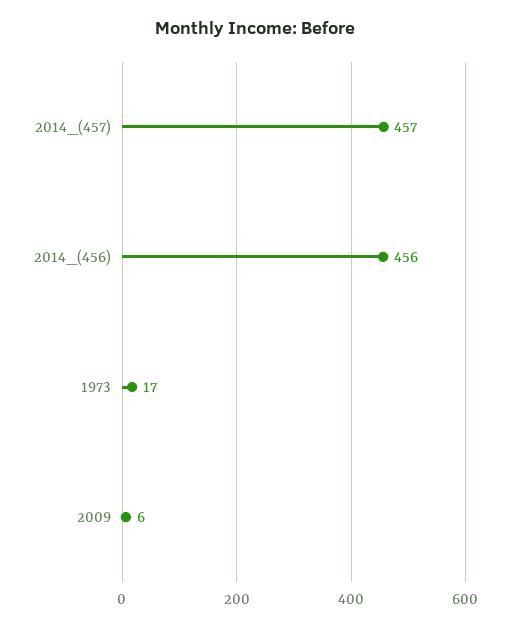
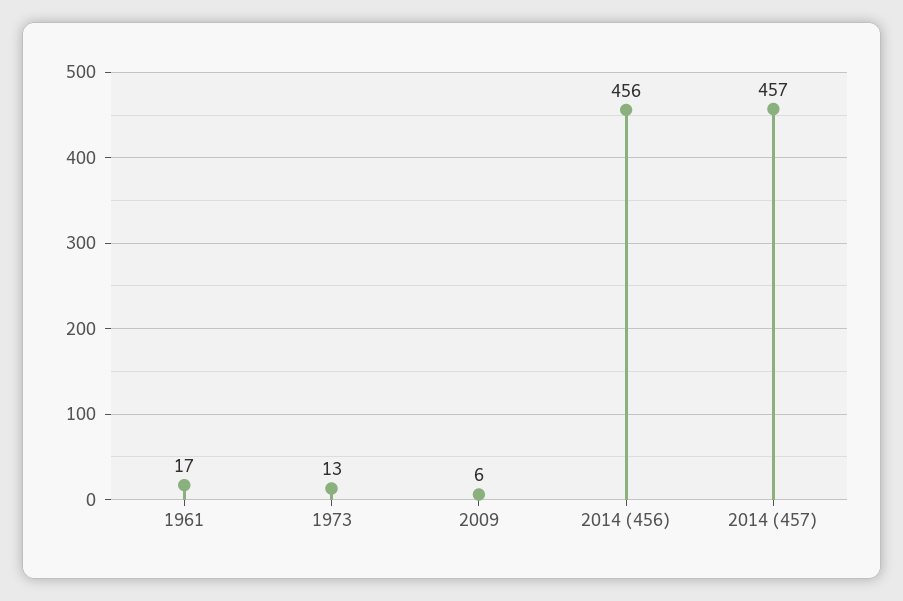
  {
    "2014_(457)": 457,
    "2014_(456)": 456,
-   "1973": 17,
+   "1973": 13,
-   "2009": 6
+   "2009": 6,
+   "1961": 17
  }

